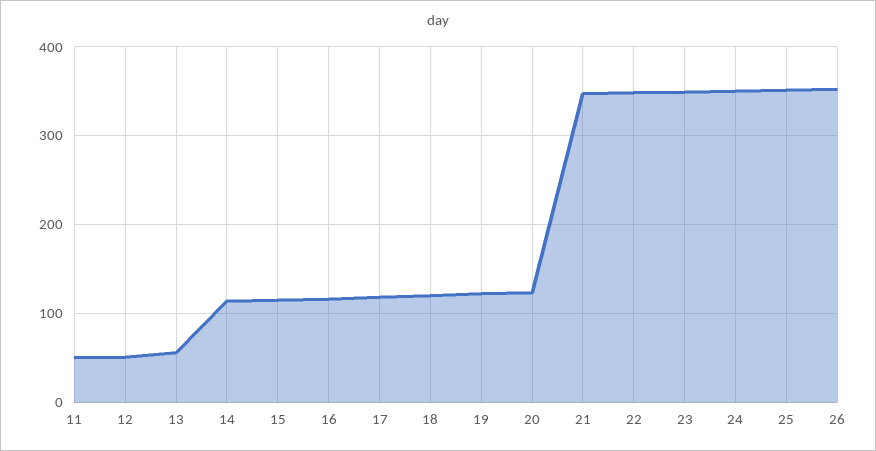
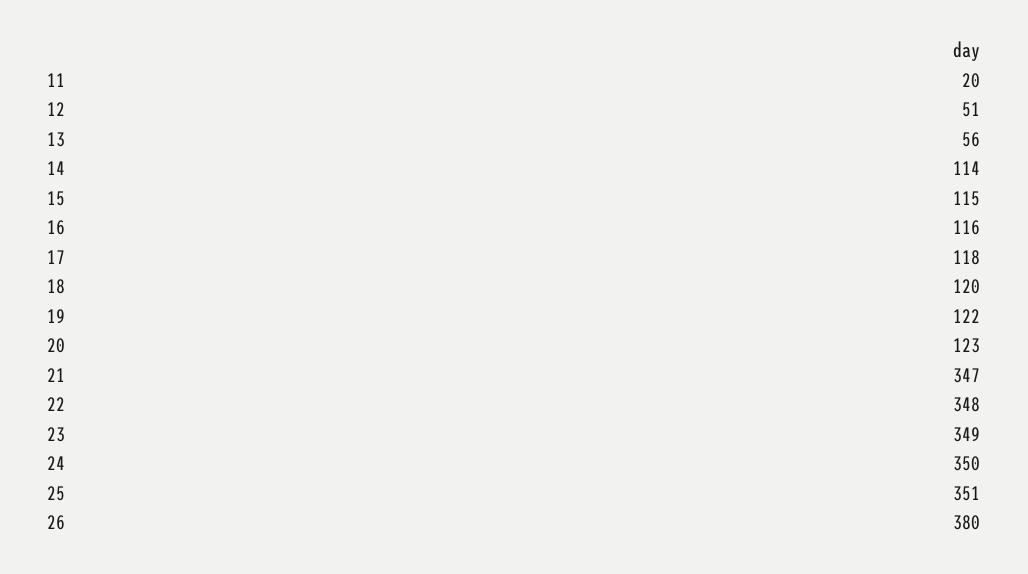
  {
-   "11": 50,
+   "11": 20,
    "12": 51,
    "13": 56,
    "14": 114,
    "15": 115,
    "16": 116,
    "17": 118,
    "18": 120,
    "19": 122,
    "20": 123,
    "21": 347,
    "22": 348,
    "23": 349,
    "24": 350,
    "25": 351,
-   "26": 350
+   "26": 380
  }

